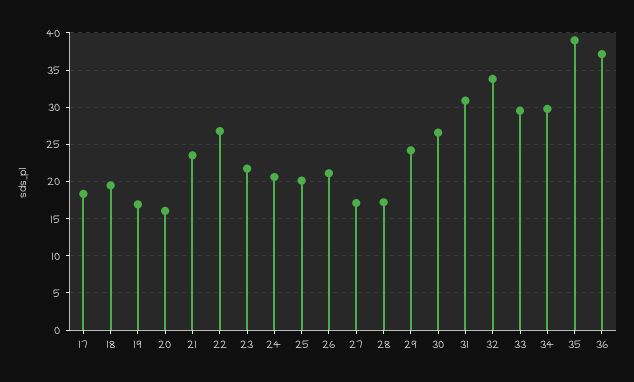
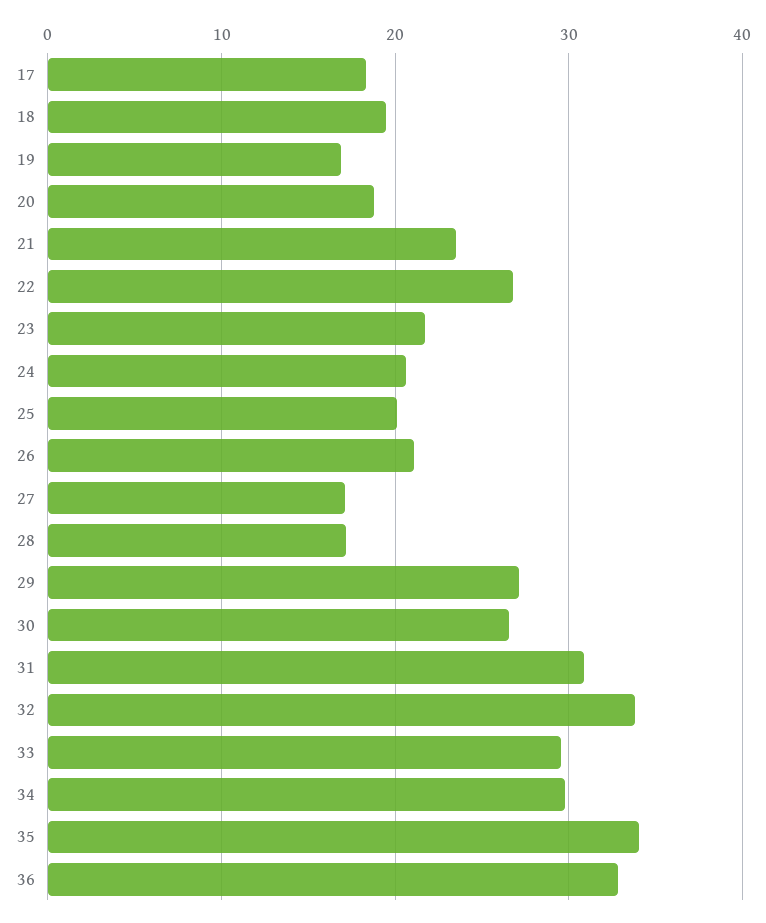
  {
    "17": 18,
    "18": 19,
    "19": 17,
-   "20": 16,
+   "20": 19,
    "21": 24,
    "22": 27,
    "23": 22,
    "24": 21,
    "25": 20,
    "26": 21,
    "27": 17,
    "28": 17,
-   "29": 24,
+   "29": 27,
    "30": 27,
    "31": 31,
    "32": 34,
    "33": 30,
    "34": 30,
-   "35": 39,
+   "35": 34,
-   "36": 37
+   "36": 33
  }

